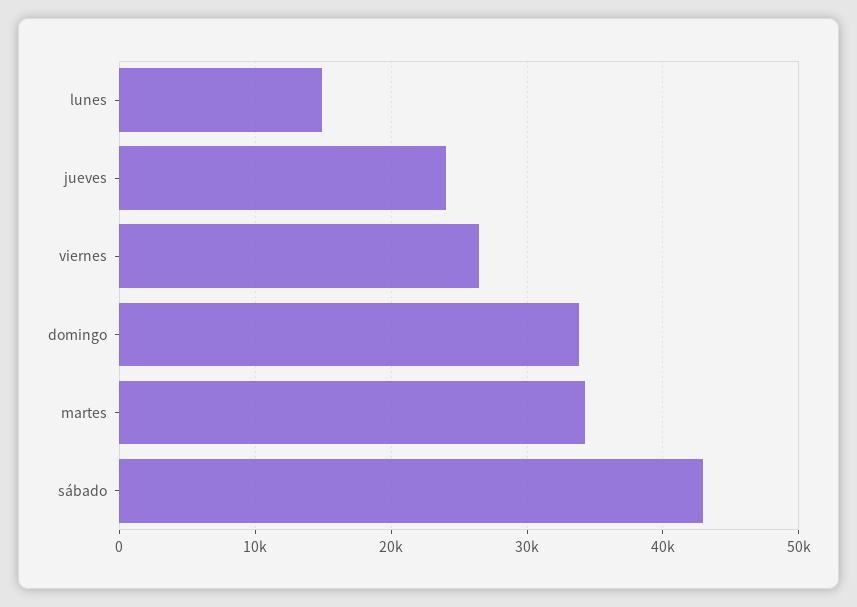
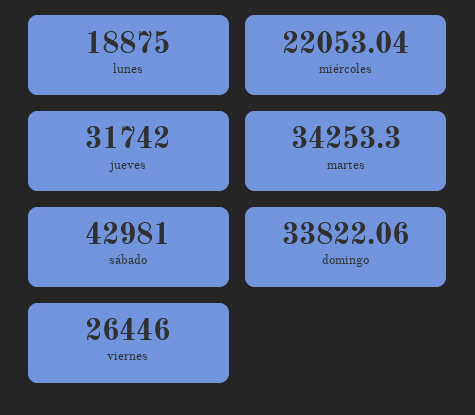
  {
-   "lunes": 15000,
+   "lunes": 18875,
-   "jueves": 24000,
+   "jueves": 31742,
    "viernes": 26446,
    "domingo": 33822.06,
    "martes": 34253.3,
-   "sábado": 42981
+   "sábado": 42981,
+   "miércoles": 22053.04
  }

